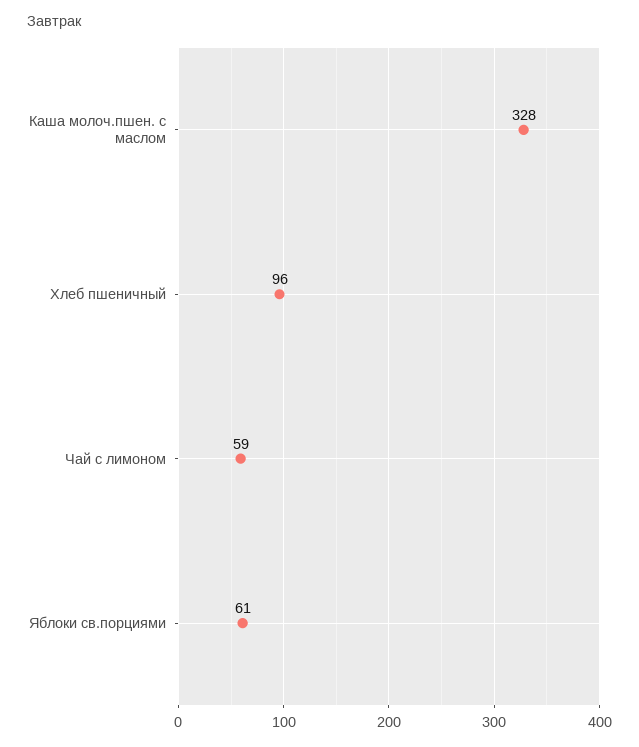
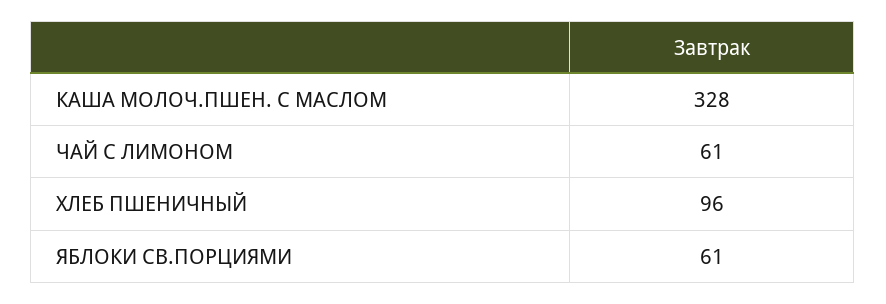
  {
    "Каша молоч.пшен. с маслом": 328,
    "Хлеб пшеничный": 96,
-   "Чай с лимоном": 59,
+   "Чай с лимоном": 61,
    "Яблоки св.порциями": 61
  }

